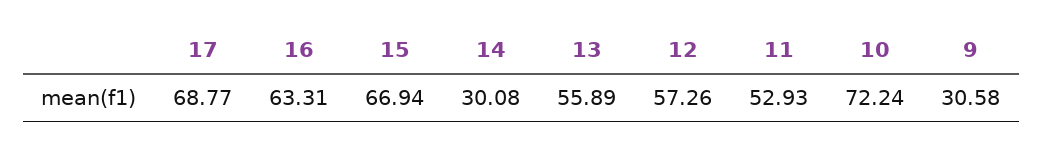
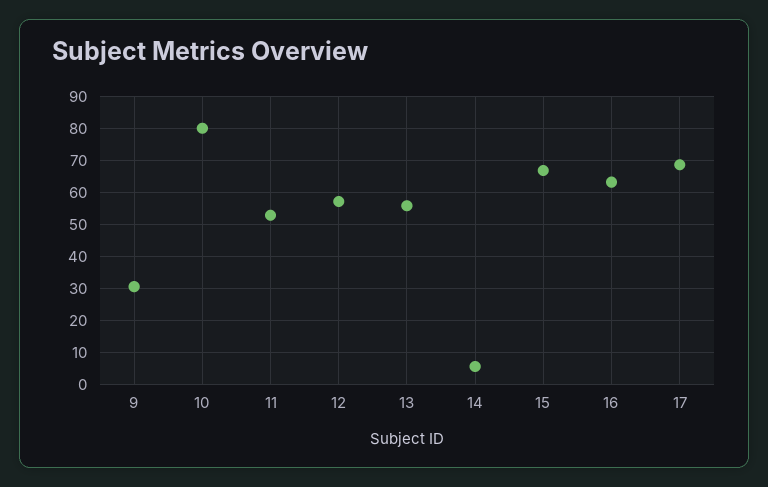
  {
    "17": 68.77,
    "16": 63.31,
    "15": 66.94,
-   "14": 30.08,
+   "14": 6,
    "13": 55.89,
    "12": 57.26,
    "11": 52.93,
-   "10": 72.24,
+   "10": 80,
    "9": 30.58
  }

